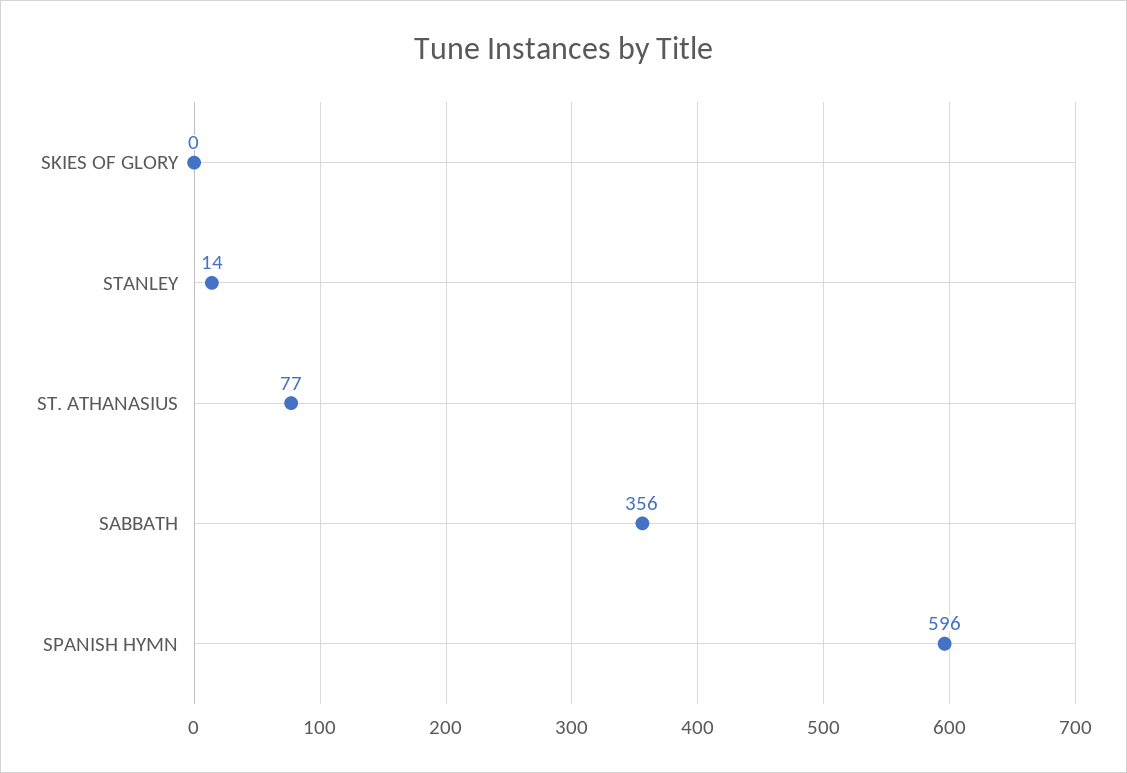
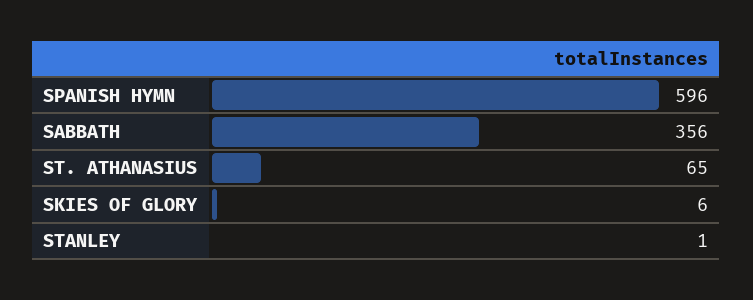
  {
-   "SKIES OF GLORY": 0,
+   "SKIES OF GLORY": 6,
-   "STANLEY": 14,
+   "STANLEY": 1,
-   "ST. ATHANASIUS": 77,
+   "ST. ATHANASIUS": 65,
    "SABBATH": 356,
    "SPANISH HYMN": 596
  }

